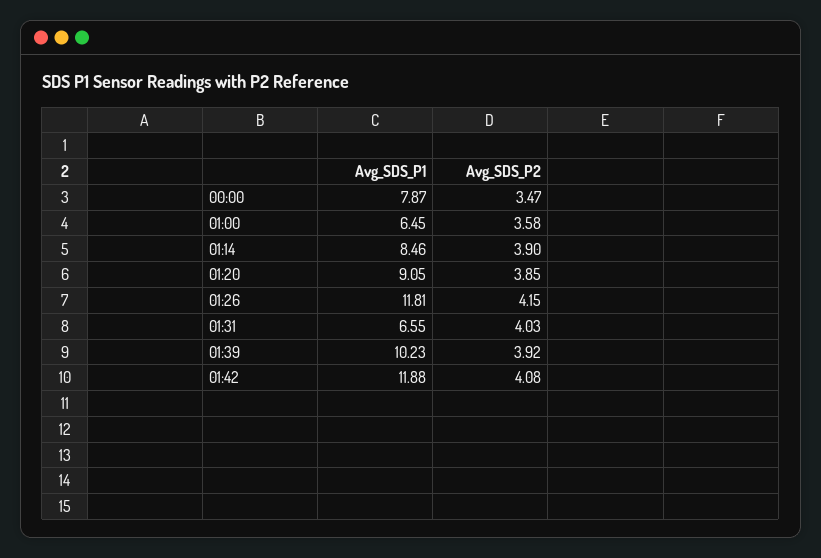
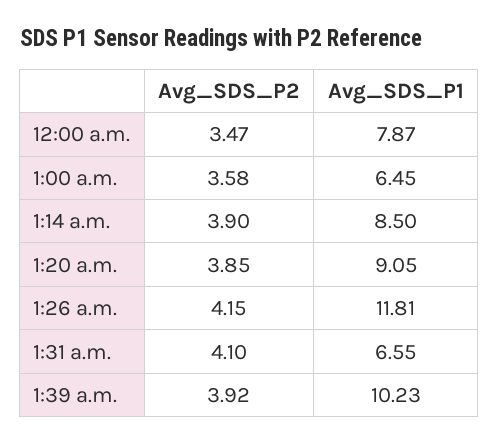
  {
    "Avg_SDS_P1": {
      "00:00": 7.87,
      "01:00": 6.45,
-     "01:14": 8.46,
+     "01:14": 8.5,
      "01:20": 9.05,
      "01:26": 11.81,
      "01:31": 6.55,
-     "01:39": 10.23,
+     "01:39": 10.23
-     "01:42": 11.88
    },
    "Avg_SDS_P2": {
      "00:00": 3.47,
      "01:00": 3.58,
      "01:14": 3.9,
      "01:20": 3.85,
      "01:26": 4.15,
-     "01:31": 4.03,
+     "01:31": 4.1,
-     "01:39": 3.92,
+     "01:39": 3.92
-     "01:42": 4.08
    }
  }

